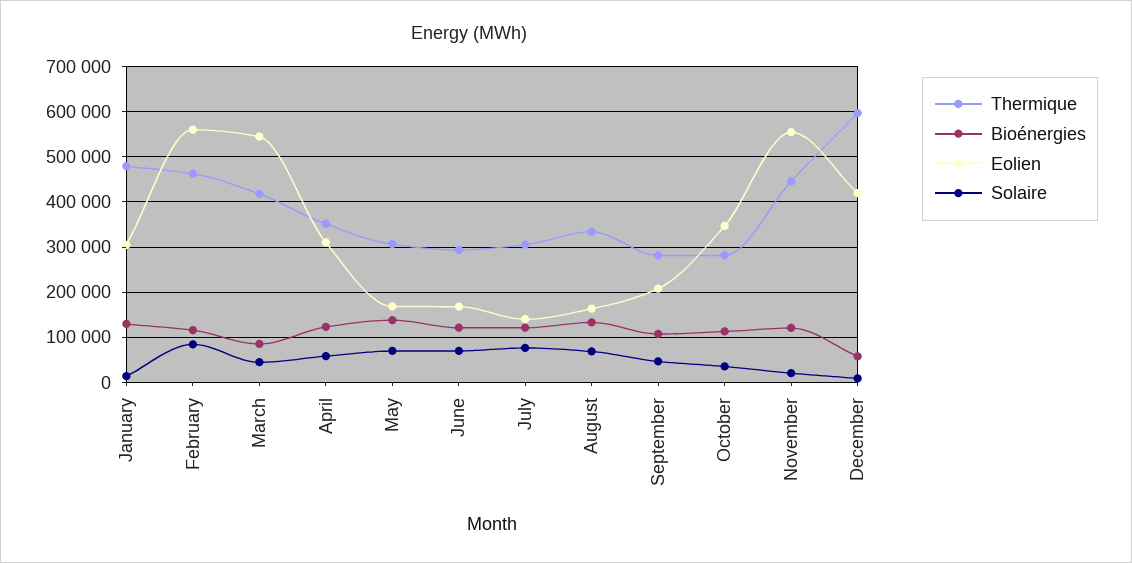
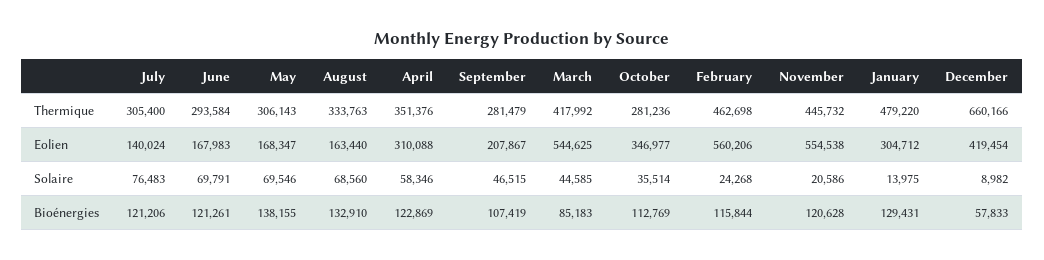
  {
    "Thermique": {
      "January": 479220,
      "February": 462698,
      "March": 417992,
      "April": 351376,
      "May": 306143,
      "June": 293584,
      "July": 305400,
      "August": 333763,
      "September": 281479,
      "October": 281236,
      "November": 445732,
-     "December": 600000
+     "December": 660166
    },
    "Bioénergies": {
      "January": 129431,
      "February": 115844,
      "March": 85183,
      "April": 122869,
      "May": 138155,
      "June": 121261,
      "July": 121206,
      "August": 132910,
      "September": 107419,
      "October": 112769,
      "November": 120628,
      "December": 57833
    },
    "Eolien": {
      "January": 304712,
      "February": 560206,
      "March": 544625,
      "April": 310088,
      "May": 168347,
      "June": 167983,
      "July": 140024,
      "August": 163440,
      "September": 207867,
      "October": 346977,
      "November": 554538,
      "December": 419454
    },
    "Solaire": {
      "January": 13975,
-     "February": 80000,
+     "February": 24268,
      "March": 44585,
      "April": 58346,
      "May": 69546,
      "June": 69791,
      "July": 76483,
      "August": 68560,
      "September": 46515,
      "October": 35514,
      "November": 20586,
      "December": 8982
    }
  }

